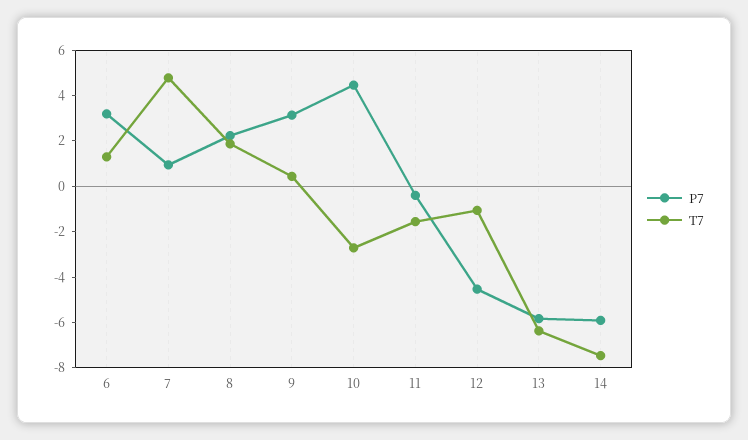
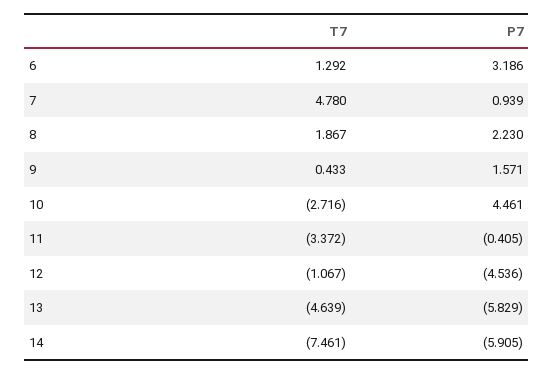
  {
    "P7": {
      "6": 3.186,
      "7": 0.939,
      "8": 2.23,
-     "9": 3,
+     "9": 1.571,
      "10": 4.461,
      "11": -0.405,
      "12": -4.536,
      "13": -5.829,
      "14": -5.905
    },
    "T7": {
      "6": 1.292,
      "7": 4.78,
      "8": 1.867,
      "9": 0.433,
      "10": -2.716,
-     "11": -1.5,
+     "11": -3.372,
      "12": -1.067,
-     "13": -6.5,
+     "13": -4.639,
      "14": -7.461
    }
  }

